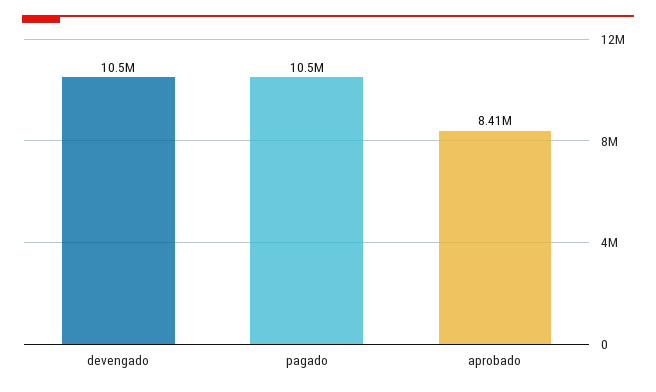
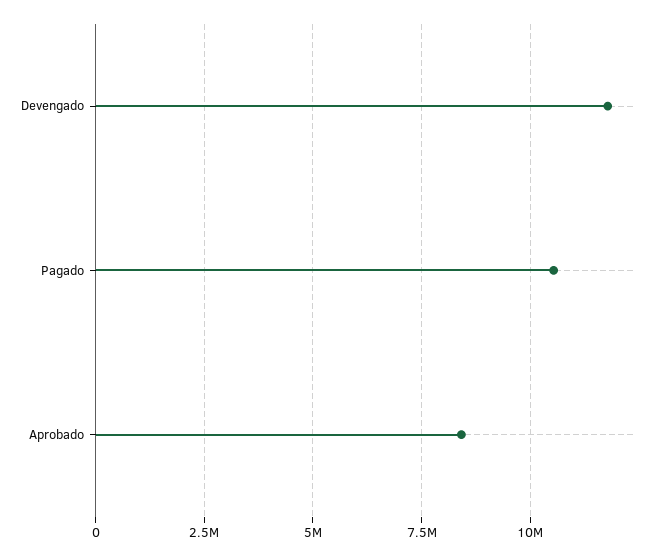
  {
-   "devengado": 10500000,
+   "devengado": 11750000,
    "pagado": 10500000,
    "aprobado": 8410000
  }

